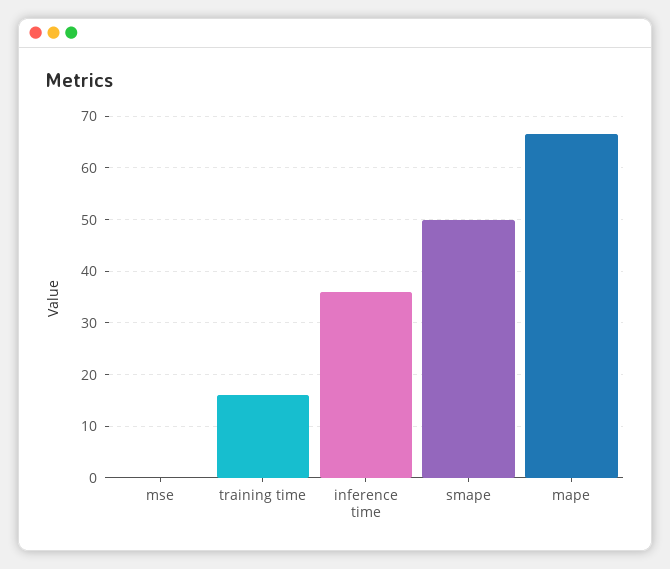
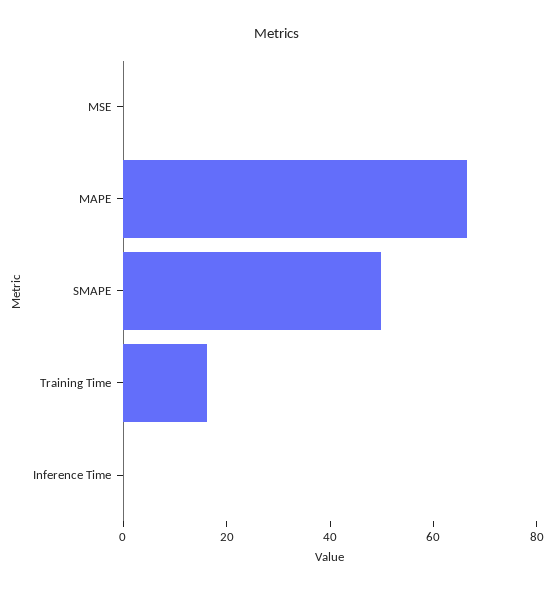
  {
    "mse": 0,
    "training time": 16,
-   "inference time": 36,
+   "inference time": 0,
    "smape": 50,
    "mape": 66
  }

